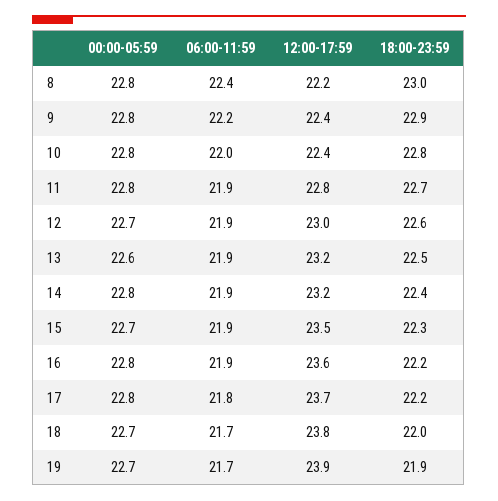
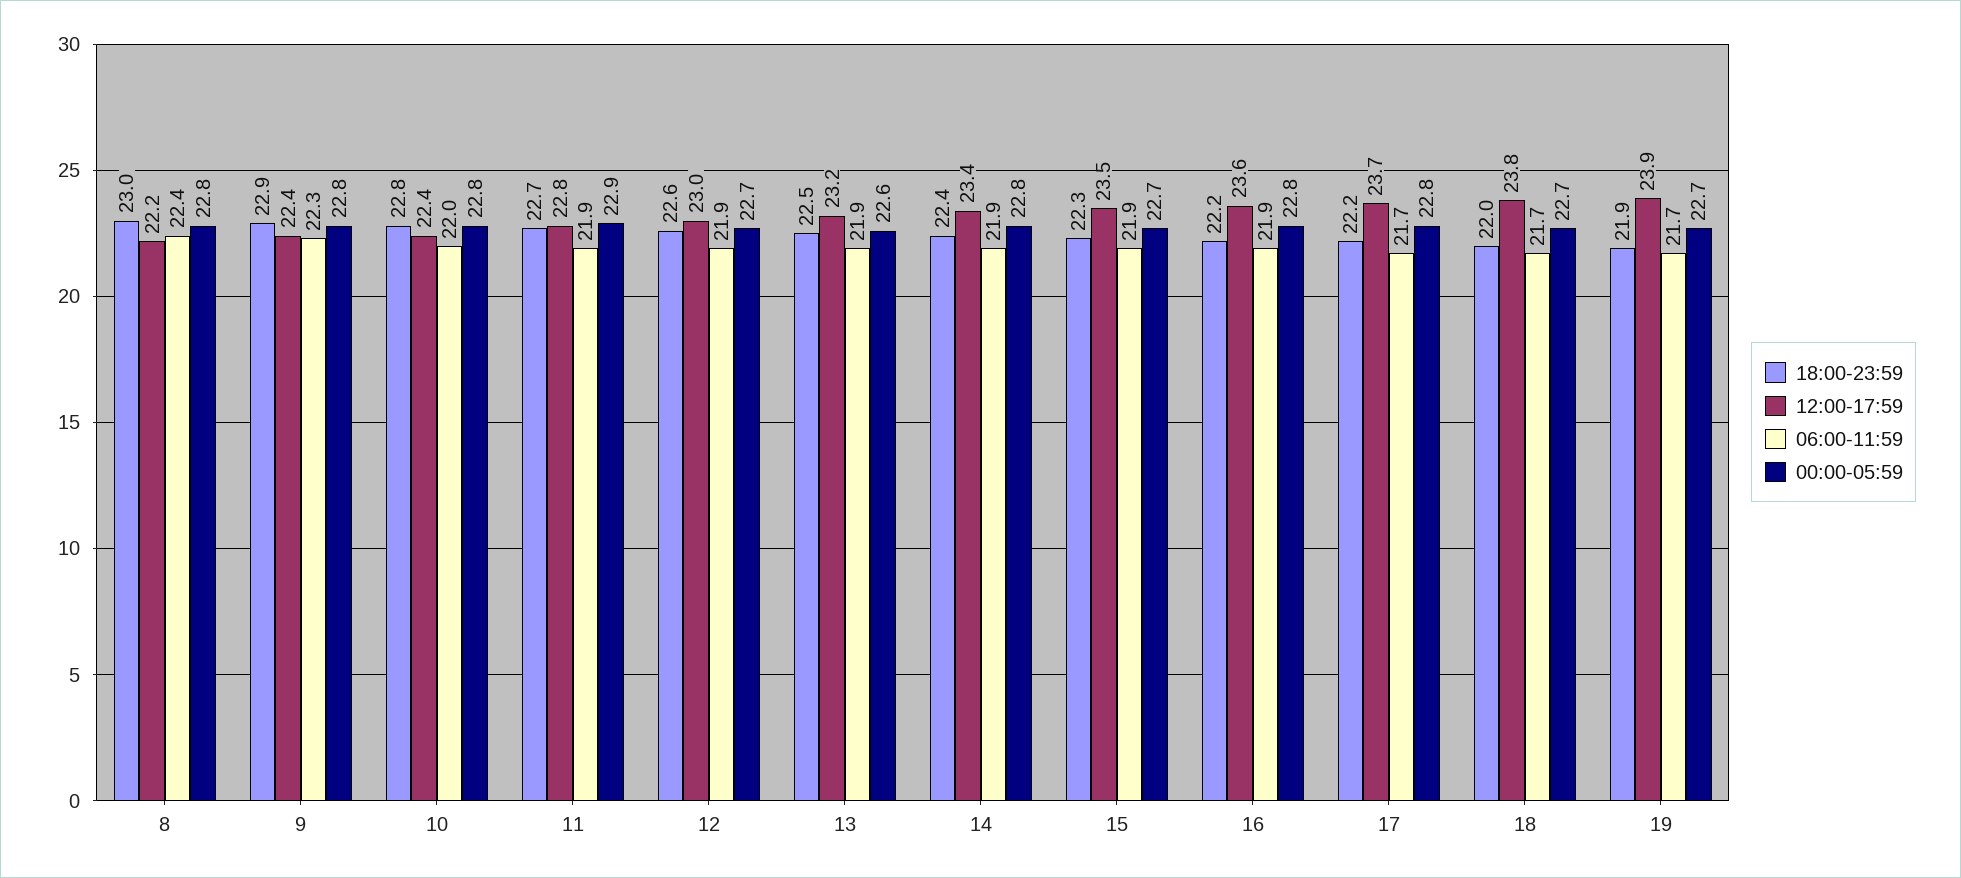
  {
    "00:00-05:59": {
      "8": 22.8,
      "9": 22.8,
      "10": 22.8,
-     "11": 22.8,
+     "11": 22.9,
      "12": 22.7,
      "13": 22.6,
      "14": 22.8,
      "15": 22.7,
      "16": 22.8,
      "17": 22.8,
      "18": 22.7,
      "19": 22.7
    },
    "06:00-11:59": {
      "8": 22.4,
-     "9": 22.2,
+     "9": 22.3,
      "10": 22,
      "11": 21.9,
      "12": 21.9,
      "13": 21.9,
      "14": 21.9,
      "15": 21.9,
      "16": 21.9,
-     "17": 21.8,
+     "17": 21.7,
      "18": 21.7,
      "19": 21.7
    },
    "12:00-17:59": {
      "8": 22.2,
      "9": 22.4,
      "10": 22.4,
      "11": 22.8,
      "12": 23,
      "13": 23.2,
-     "14": 23.2,
+     "14": 23.4,
      "15": 23.5,
      "16": 23.6,
      "17": 23.7,
      "18": 23.8,
      "19": 23.9
    },
    "18:00-23:59": {
      "8": 23,
      "9": 22.9,
      "10": 22.8,
      "11": 22.7,
      "12": 22.6,
      "13": 22.5,
      "14": 22.4,
      "15": 22.3,
      "16": 22.2,
      "17": 22.2,
      "18": 22,
      "19": 21.9
    }
  }

